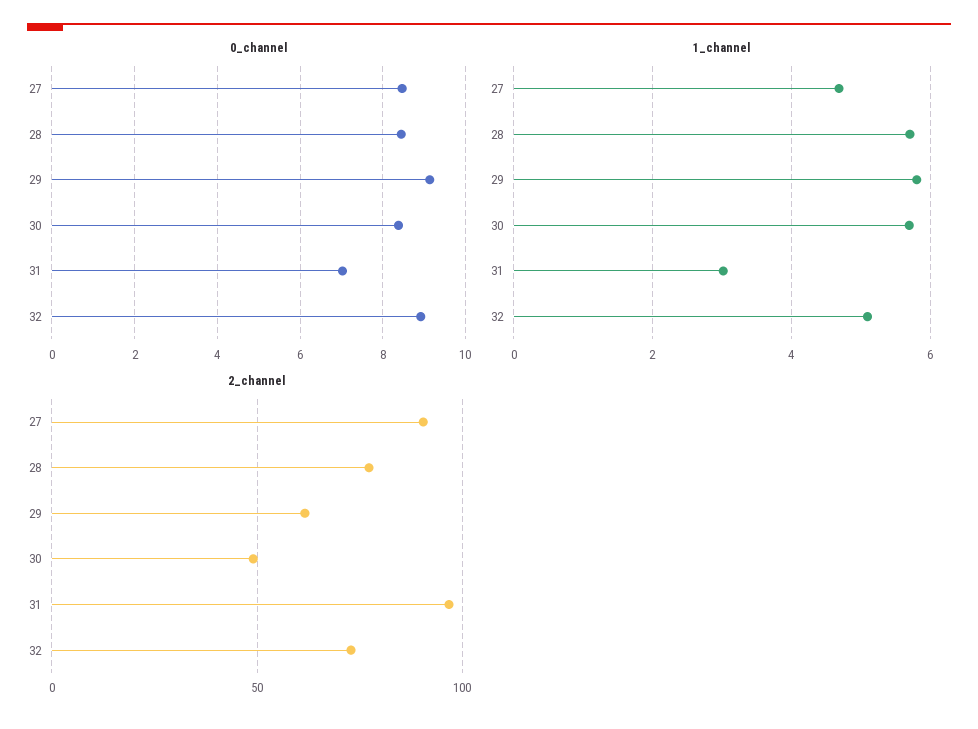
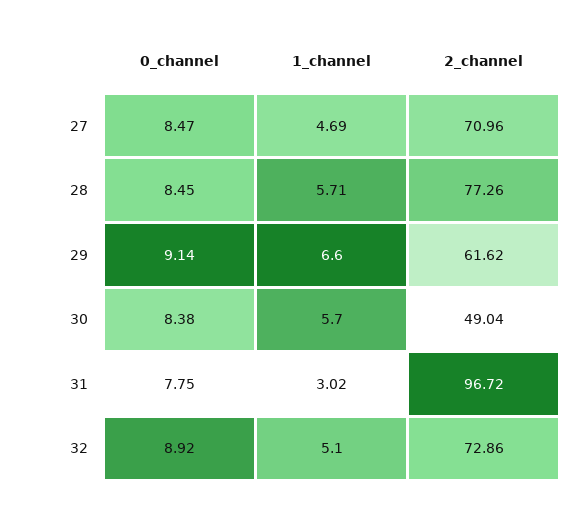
  {
    "0_channel": {
      "27": 8.47,
      "28": 8.45,
      "29": 9.14,
      "30": 8.38,
-     "31": 7,
+     "31": 7.75,
      "32": 8.92
    },
    "1_channel": {
      "27": 4.69,
      "28": 5.71,
-     "29": 5.8,
+     "29": 6.6,
      "30": 5.7,
      "31": 3.02,
      "32": 5.1
    },
    "2_channel": {
-     "27": 90,
+     "27": 70.96,
      "28": 77.26,
      "29": 61.62,
      "30": 49.04,
      "31": 96.72,
      "32": 72.86
    }
  }

